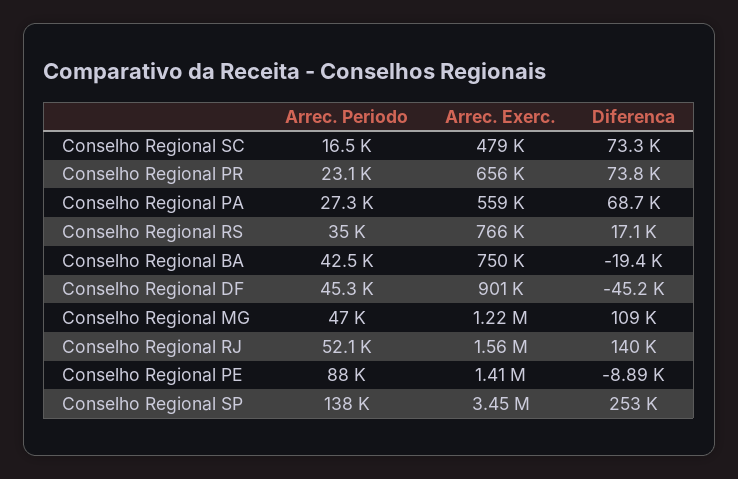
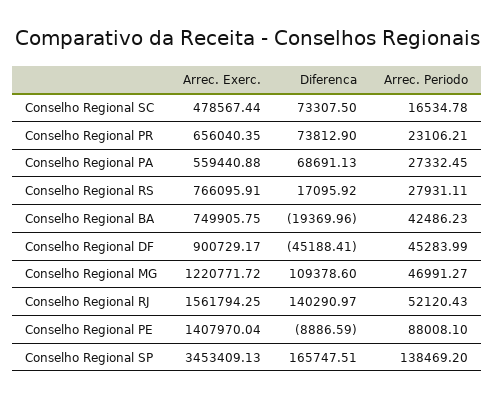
  {
    "Arrec. Periodo": {
      "Conselho Regional SC": 16534.78,
      "Conselho Regional PR": 23106.21,
      "Conselho Regional PA": 27332.45,
-     "Conselho Regional RS": 35000,
+     "Conselho Regional RS": 27931.11,
      "Conselho Regional BA": 42486.23,
      "Conselho Regional DF": 45283.99,
      "Conselho Regional MG": 46991.27,
      "Conselho Regional RJ": 52120.43,
      "Conselho Regional PE": 88008.1,
      "Conselho Regional SP": 138469.2
    },
    "Arrec. Exerc.": {
      "Conselho Regional SC": 478567.44,
      "Conselho Regional PR": 656040.35,
      "Conselho Regional PA": 559440.88,
      "Conselho Regional RS": 766095.91,
      "Conselho Regional BA": 749905.75,
      "Conselho Regional DF": 900729.17,
      "Conselho Regional MG": 1220771.72,
      "Conselho Regional RJ": 1561794.25,
      "Conselho Regional PE": 1407970.04,
      "Conselho Regional SP": 3453409.13
    },
    "Diferenca": {
      "Conselho Regional SC": 73307.5,
      "Conselho Regional PR": 73812.9,
      "Conselho Regional PA": 68691.13,
      "Conselho Regional RS": 17095.92,
      "Conselho Regional BA": -19369.96,
      "Conselho Regional DF": -45188.41,
      "Conselho Regional MG": 109378.6,
      "Conselho Regional RJ": 140290.97,
      "Conselho Regional PE": -8886.59,
-     "Conselho Regional SP": 253000
+     "Conselho Regional SP": 165747.51
    }
  }

